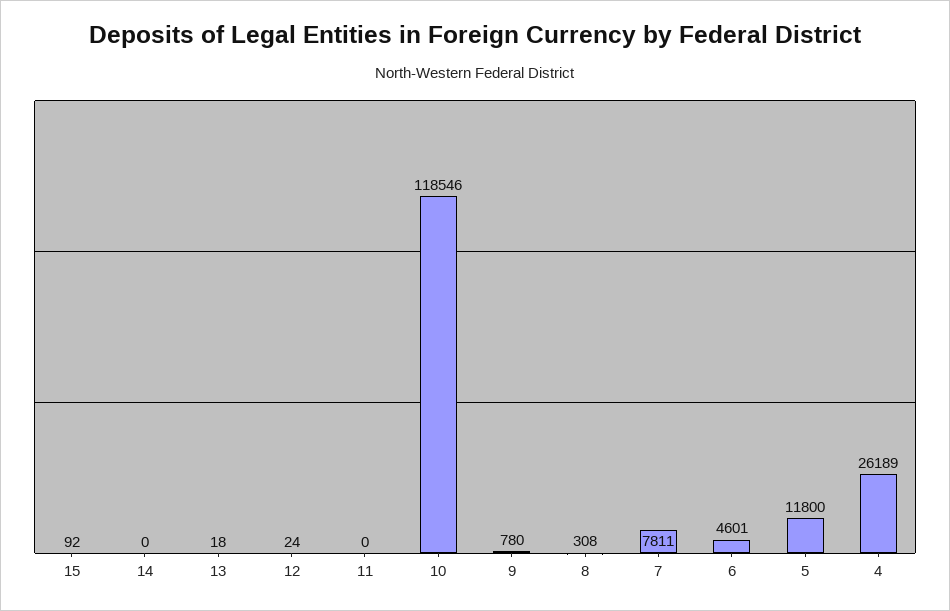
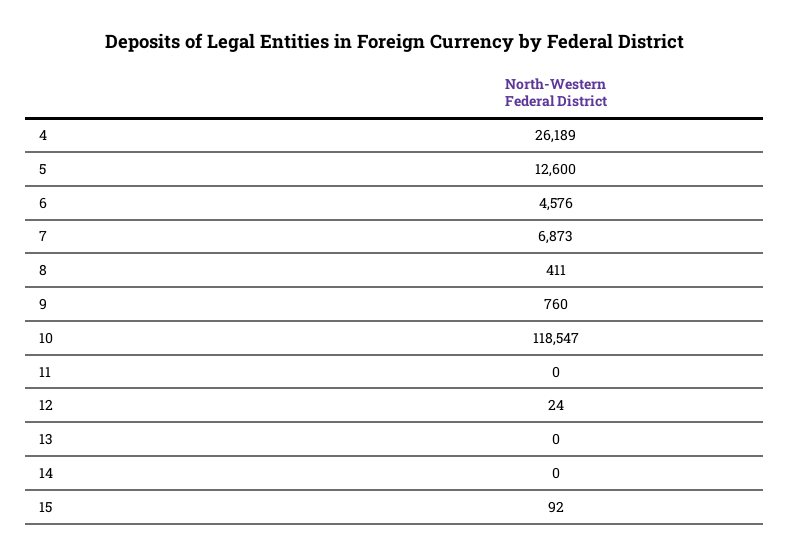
  {
    "15": 92,
    "14": 0,
-   "13": 18,
+   "13": 0,
    "12": 24,
    "11": 0,
-   "10": 118546,
+   "10": 118547,
-   "9": 780,
+   "9": 760,
-   "8": 308,
+   "8": 411,
-   "7": 7811,
+   "7": 6873,
-   "6": 4601,
+   "6": 4576,
-   "5": 11800,
+   "5": 12600,
    "4": 26189
  }

